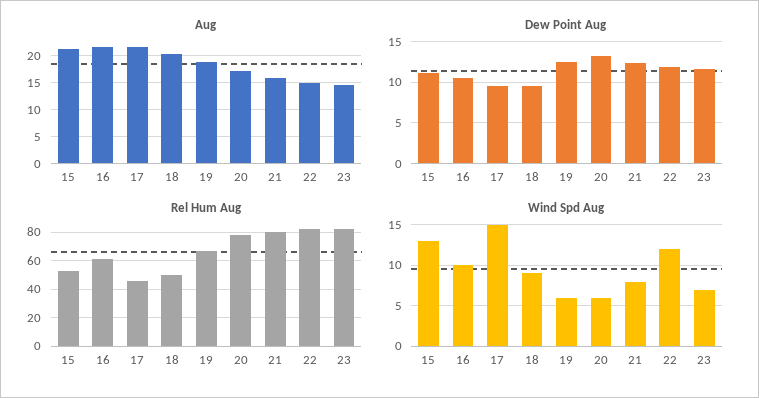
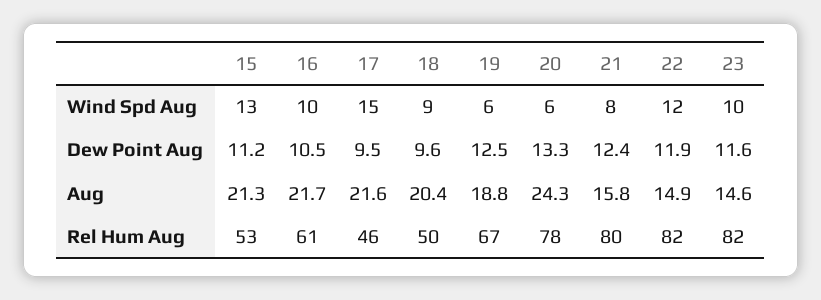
  {
    "Aug": {
      "15": 21.3,
      "16": 21.7,
      "17": 21.6,
      "18": 20.4,
      "19": 18.8,
-     "20": 17.5,
+     "20": 24.3,
      "21": 15.8,
      "22": 14.9,
      "23": 14.6
    },
    "Dew Point Aug": {
      "15": 11.2,
      "16": 10.5,
      "17": 9.5,
      "18": 9.6,
      "19": 12.5,
      "20": 13.3,
      "21": 12.4,
      "22": 11.9,
      "23": 11.6
    },
    "Rel Hum Aug": {
      "15": 53,
      "16": 61,
      "17": 46,
      "18": 50,
      "19": 67,
      "20": 78,
      "21": 80,
      "22": 82,
      "23": 82
    },
    "Wind Spd Aug": {
      "15": 13,
      "16": 10,
      "17": 15,
      "18": 9,
      "19": 6,
      "20": 6,
      "21": 8,
      "22": 12,
-     "23": 7
+     "23": 10
    }
  }

